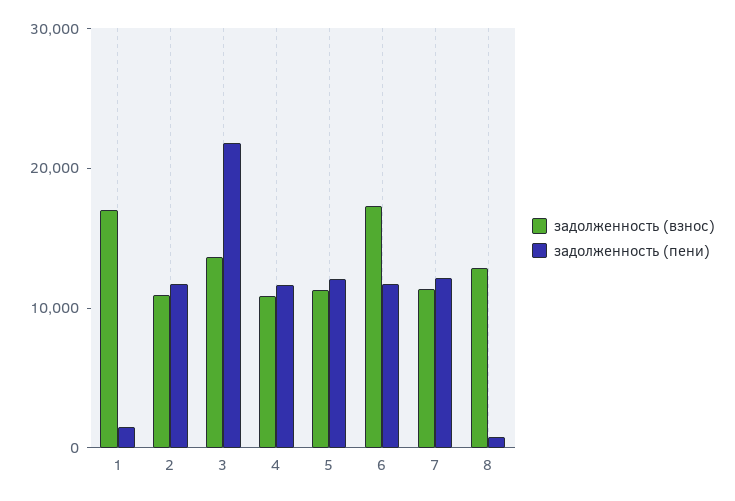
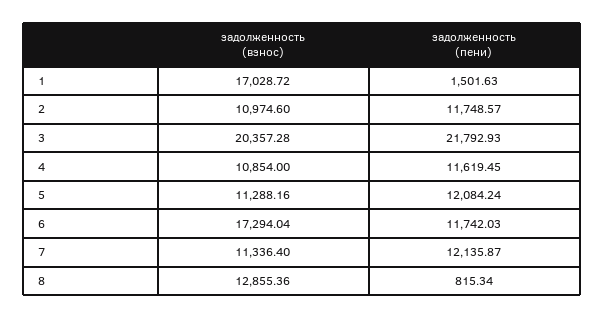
  {
    "задолженность (взнос)": {
      "1": 17028.72,
      "2": 10974.6,
-     "3": 14000,
+     "3": 20357.28,
      "4": 10854,
      "5": 11288.16,
      "6": 17294.04,
      "7": 11336.4,
      "8": 12855.36
    },
    "задолженность (пени)": {
      "1": 1501.63,
      "2": 11748.57,
      "3": 21792.93,
      "4": 11619.45,
      "5": 12084.24,
      "6": 11742.03,
      "7": 12135.87,
      "8": 815.34
    }
  }

